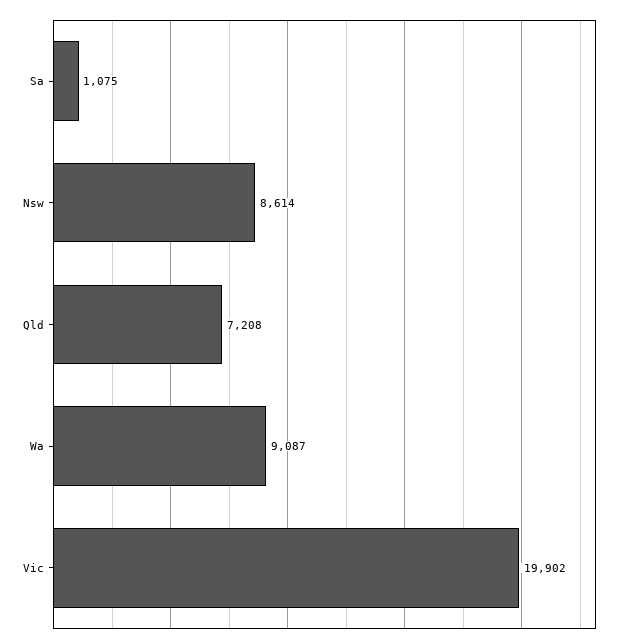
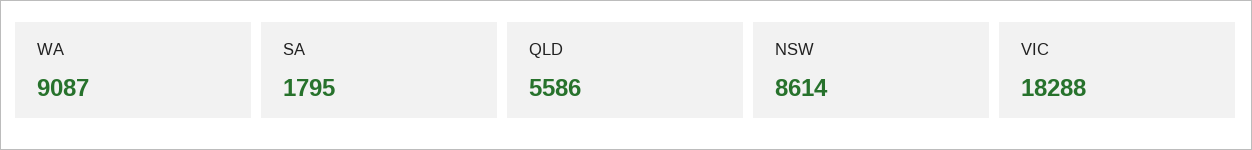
  {
-   "Sa": 1075,
+   "Sa": 1795,
    "Nsw": 8614,
-   "Qld": 7208,
+   "Qld": 5586,
    "Wa": 9087,
-   "Vic": 19902
+   "Vic": 18288
  }

